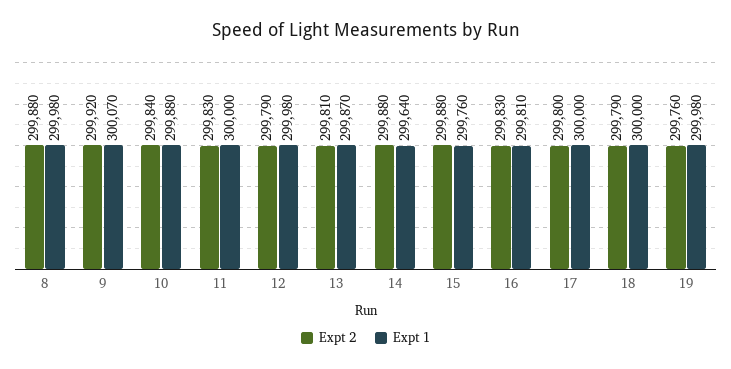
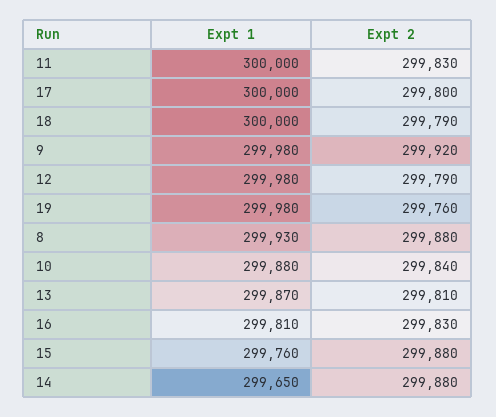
  {
    "Expt 2": {
      "8": 299880,
      "9": 299920,
      "10": 299840,
      "11": 299830,
      "12": 299790,
      "13": 299810,
      "14": 299880,
      "15": 299880,
      "16": 299830,
      "17": 299800,
      "18": 299790,
      "19": 299760
    },
    "Expt 1": {
-     "8": 299980,
+     "8": 299930,
-     "9": 300070,
+     "9": 299980,
      "10": 299880,
      "11": 300000,
      "12": 299980,
      "13": 299870,
-     "14": 299640,
+     "14": 299650,
      "15": 299760,
      "16": 299810,
      "17": 300000,
      "18": 300000,
      "19": 299980
    }
  }

